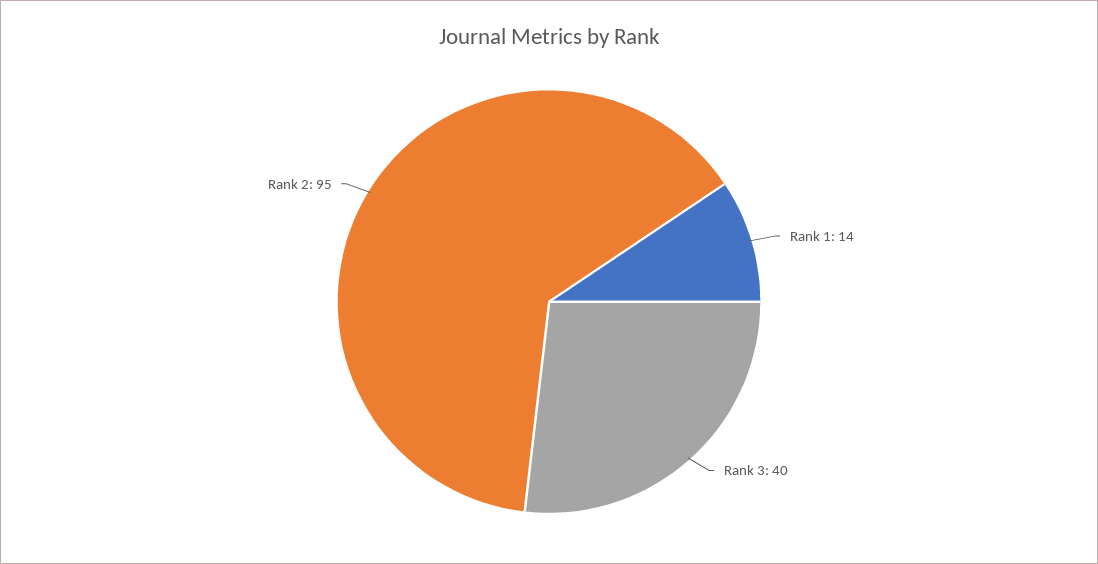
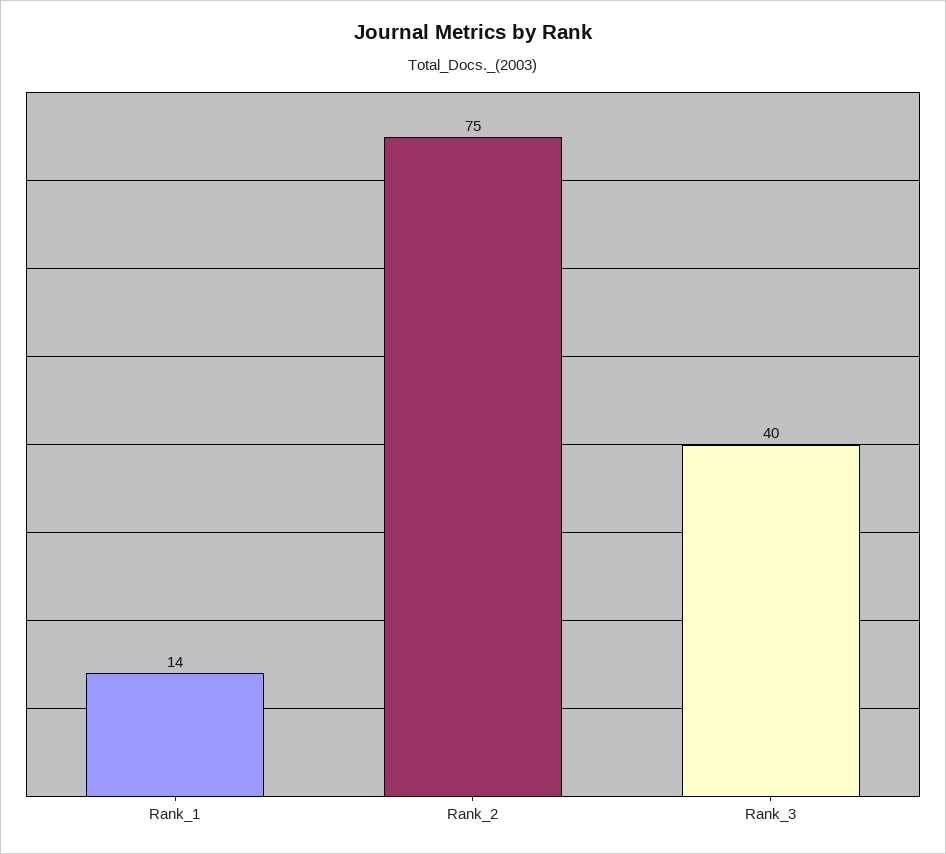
  {
    "Rank 1": 14,
    "Rank 3": 40,
-   "Rank 2": 95
+   "Rank 2": 75
  }

